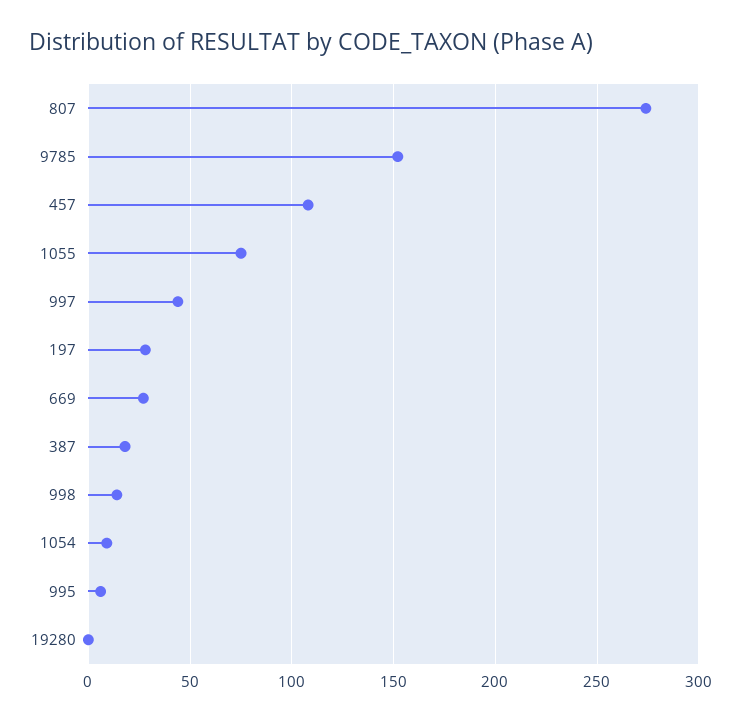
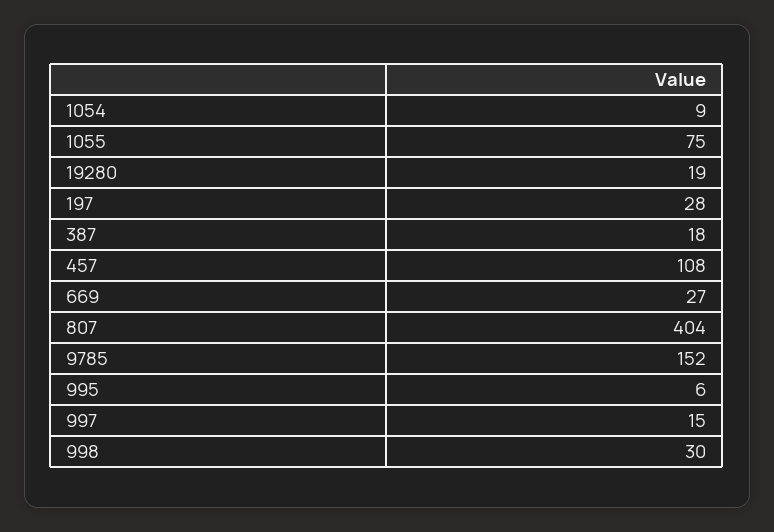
  {
-   "807": 275,
+   "807": 404,
    "9785": 152,
    "457": 108,
    "1055": 75,
-   "997": 45,
+   "997": 15,
    "197": 28,
    "669": 27,
    "387": 18,
-   "998": 15,
+   "998": 30,
    "1054": 9,
    "995": 6,
-   "19280": 0
+   "19280": 19
  }

